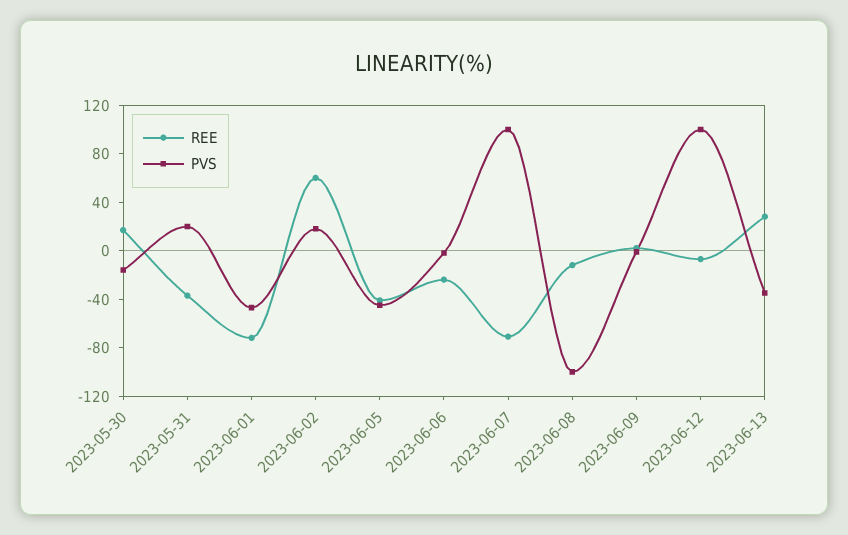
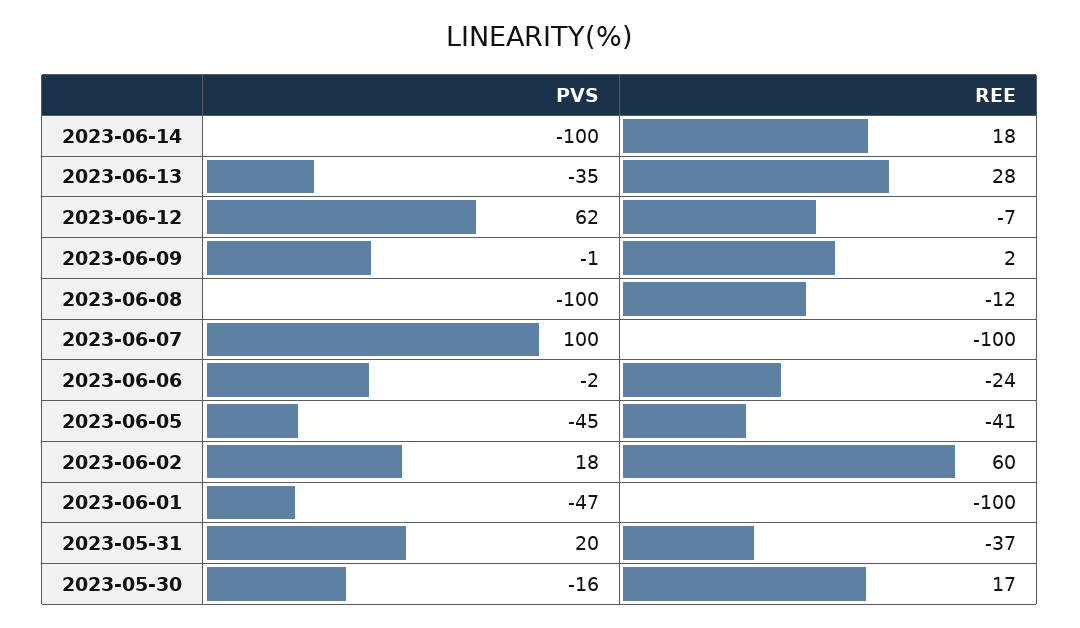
  {
    "REE": {
      "2023-05-30": 17,
      "2023-05-31": -37,
-     "2023-06-01": -70,
+     "2023-06-01": -100,
      "2023-06-02": 60,
      "2023-06-05": -41,
      "2023-06-06": -24,
-     "2023-06-07": -70,
+     "2023-06-07": -100,
      "2023-06-08": -12,
      "2023-06-09": 2,
      "2023-06-12": -7,
-     "2023-06-13": 28
+     "2023-06-13": 28,
+     "2023-06-14": 18
    },
    "PVS": {
      "2023-05-30": -16,
      "2023-05-31": 20,
      "2023-06-01": -47,
      "2023-06-02": 18,
      "2023-06-05": -45,
      "2023-06-06": -2,
      "2023-06-07": 100,
      "2023-06-08": -100,
      "2023-06-09": -1,
-     "2023-06-12": 100,
+     "2023-06-12": 62,
-     "2023-06-13": -35
+     "2023-06-13": -35,
+     "2023-06-14": -100
    }
  }

